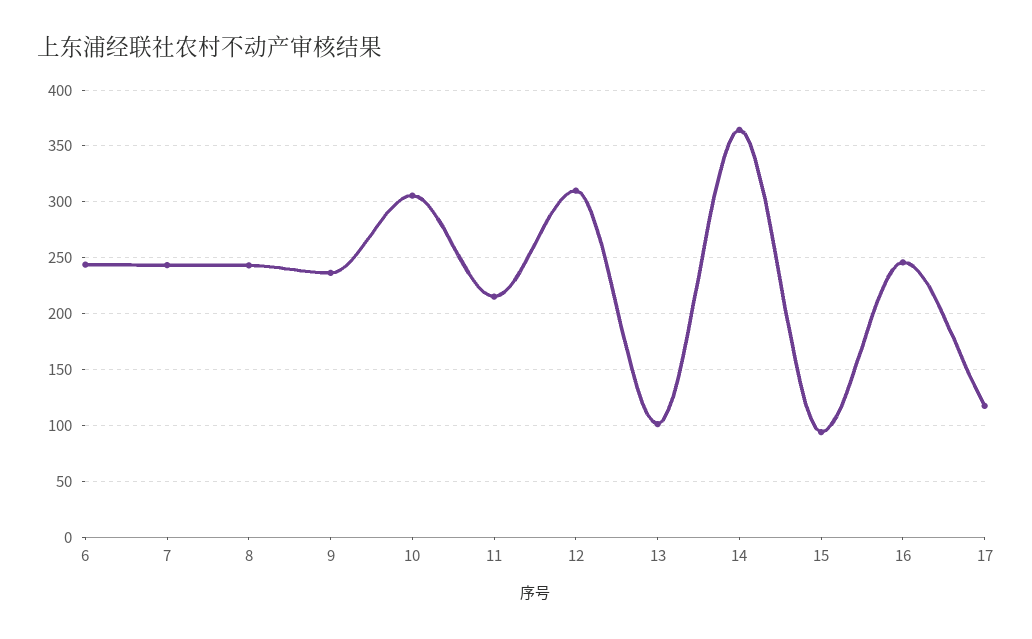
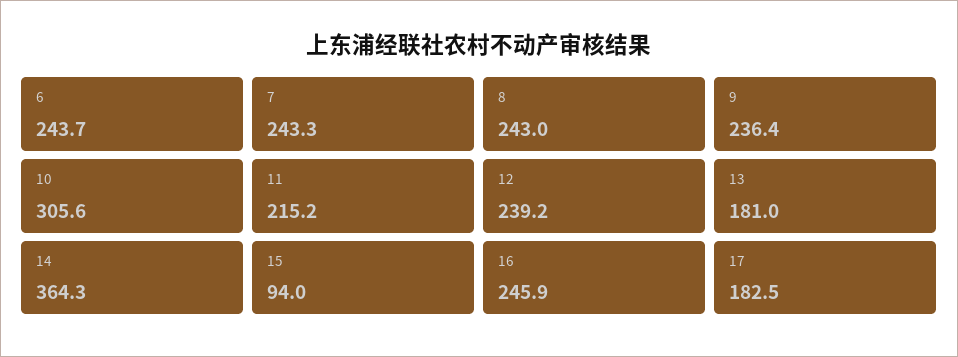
  {
    "6": 243.7,
    "7": 243.3,
    "8": 243,
    "9": 236.4,
    "10": 305.6,
    "11": 215.2,
-   "12": 310,
+   "12": 239.2,
-   "13": 100,
+   "13": 181,
    "14": 364.3,
    "15": 94,
    "16": 245.9,
-   "17": 120
+   "17": 182.5
  }

